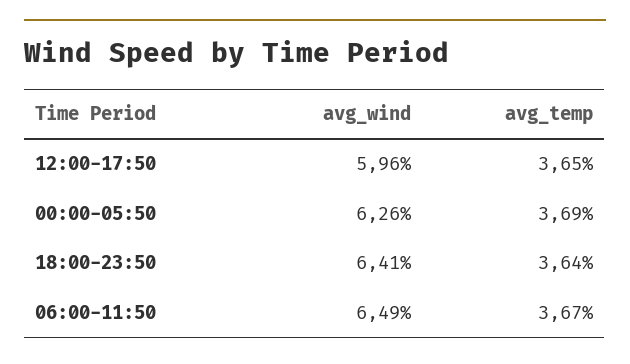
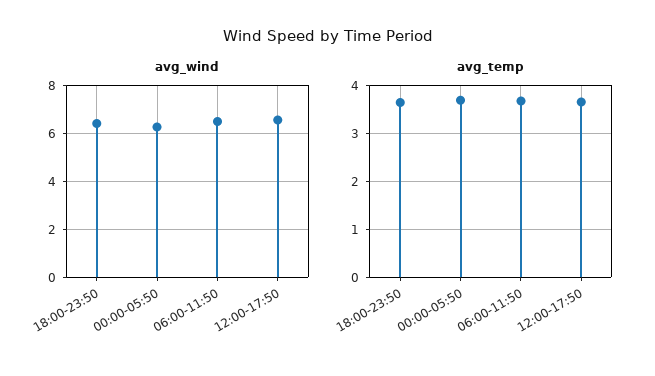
  {
    "avg_wind": {
-     "12:00-17:50": 5.96,
+     "12:00-17:50": 6.5,
      "00:00-05:50": 6.26,
      "18:00-23:50": 6.41,
      "06:00-11:50": 6.49
    },
    "avg_temp": {
      "12:00-17:50": 3.65,
      "00:00-05:50": 3.69,
      "18:00-23:50": 3.64,
      "06:00-11:50": 3.67
    }
  }

